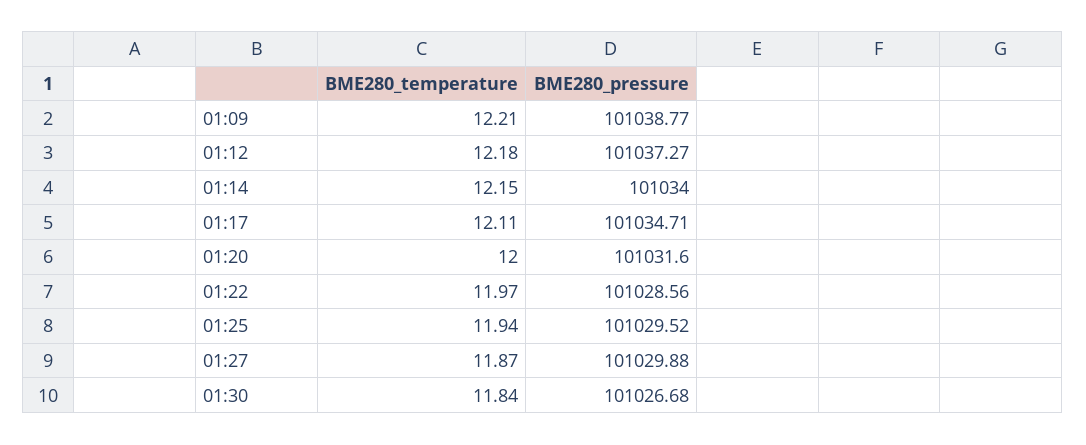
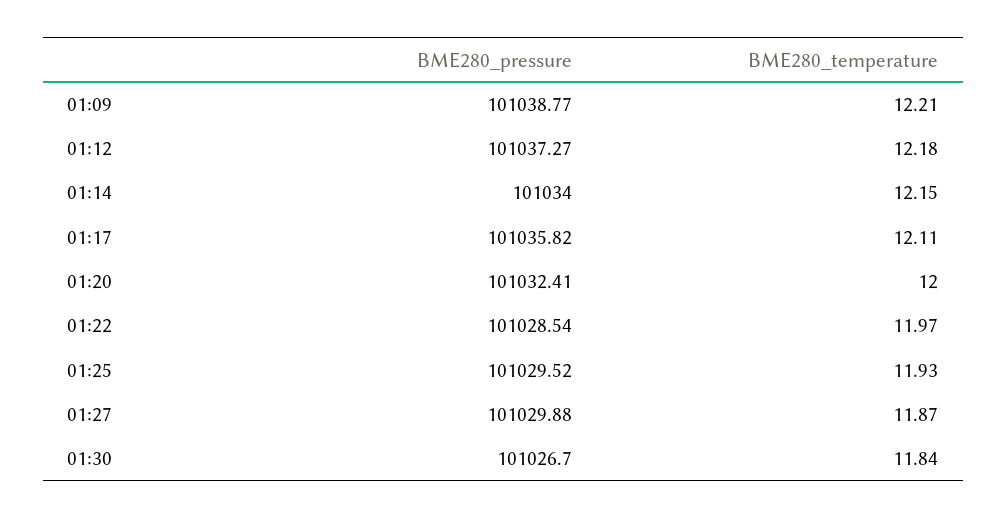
  {
    "BME280_temperature": {
      "01:09": 12.21,
      "01:12": 12.18,
      "01:14": 12.15,
      "01:17": 12.11,
      "01:20": 12,
      "01:22": 11.97,
-     "01:25": 11.94,
+     "01:25": 11.93,
      "01:27": 11.87,
      "01:30": 11.84
    },
    "BME280_pressure": {
      "01:09": 101038.77,
      "01:12": 101037.27,
      "01:14": 101034,
-     "01:17": 101034.71,
+     "01:17": 101035.82,
-     "01:20": 101031.6,
+     "01:20": 101032.41,
-     "01:22": 101028.56,
+     "01:22": 101028.54,
      "01:25": 101029.52,
      "01:27": 101029.88,
-     "01:30": 101026.68
+     "01:30": 101026.7
    }
  }

